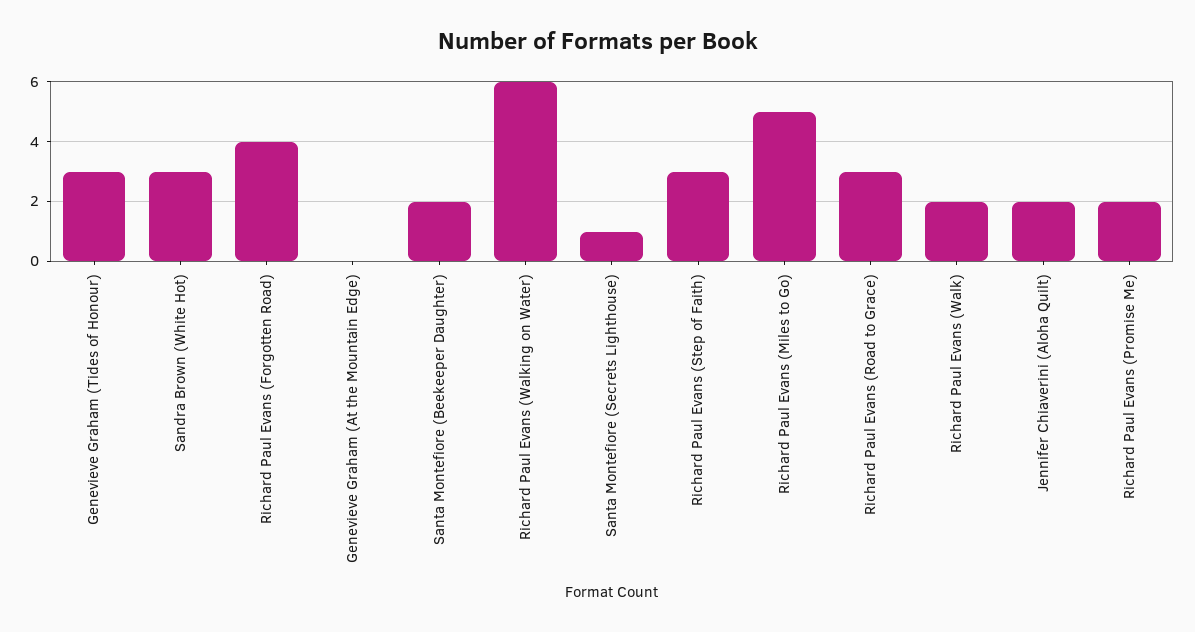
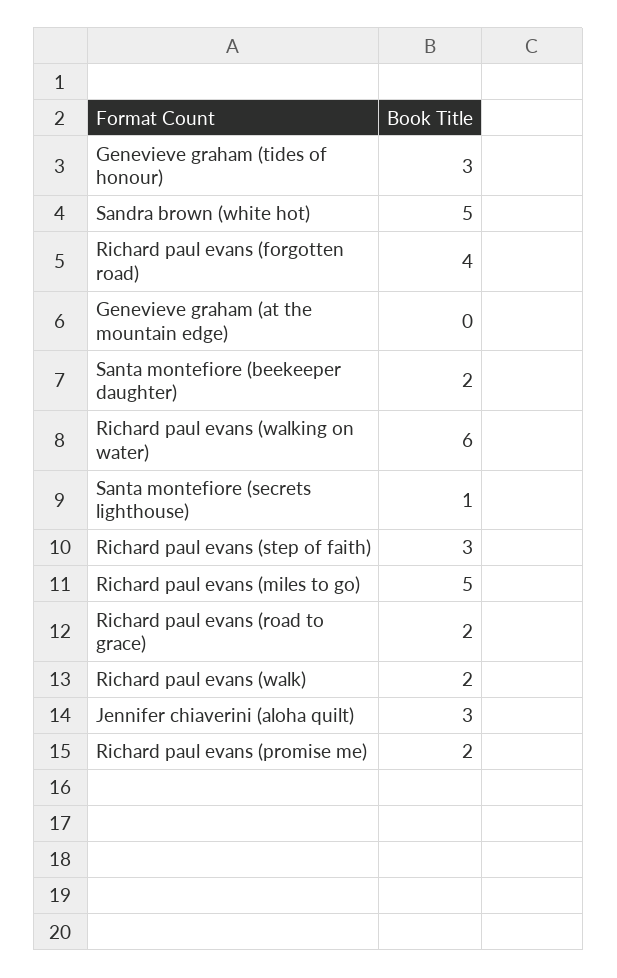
  {
    "Genevieve Graham (Tides of Honour)": 3,
-   "Sandra Brown (White Hot)": 3,
+   "Sandra Brown (White Hot)": 5,
    "Richard Paul Evans (Forgotten Road)": 4,
    "Genevieve Graham (At the Mountain Edge)": 0,
    "Santa Montefiore (Beekeeper Daughter)": 2,
    "Richard Paul Evans (Walking on Water)": 6,
    "Santa Montefiore (Secrets Lighthouse)": 1,
    "Richard Paul Evans (Step of Faith)": 3,
    "Richard Paul Evans (Miles to Go)": 5,
-   "Richard Paul Evans (Road to Grace)": 3,
+   "Richard Paul Evans (Road to Grace)": 2,
    "Richard Paul Evans (Walk)": 2,
-   "Jennifer Chiaverini (Aloha Quilt)": 2,
+   "Jennifer Chiaverini (Aloha Quilt)": 3,
    "Richard Paul Evans (Promise Me)": 2
  }

